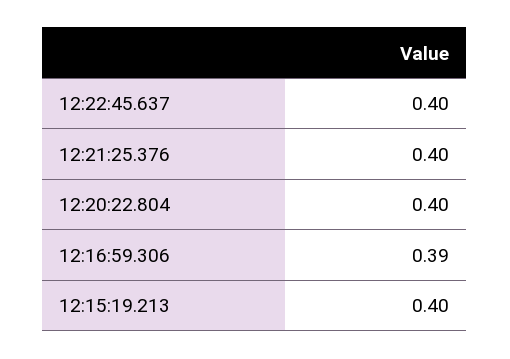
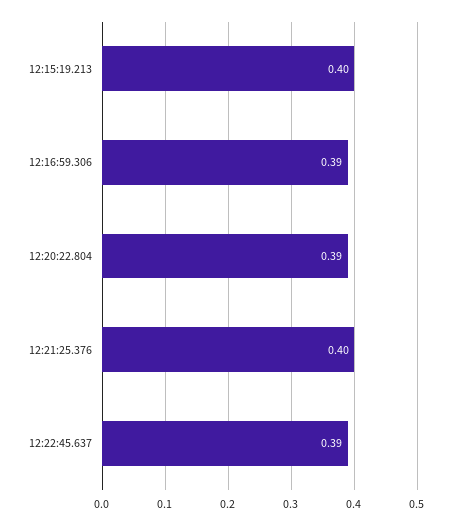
  {
-   "12:22:45.637": 0.4,
+   "12:22:45.637": 0.39,
    "12:21:25.376": 0.4,
-   "12:20:22.804": 0.4,
+   "12:20:22.804": 0.39,
    "12:16:59.306": 0.39,
    "12:15:19.213": 0.4
  }

